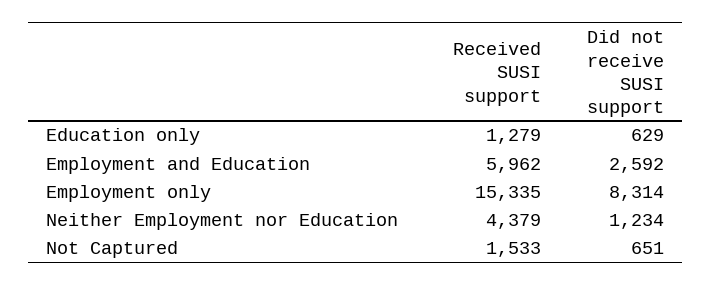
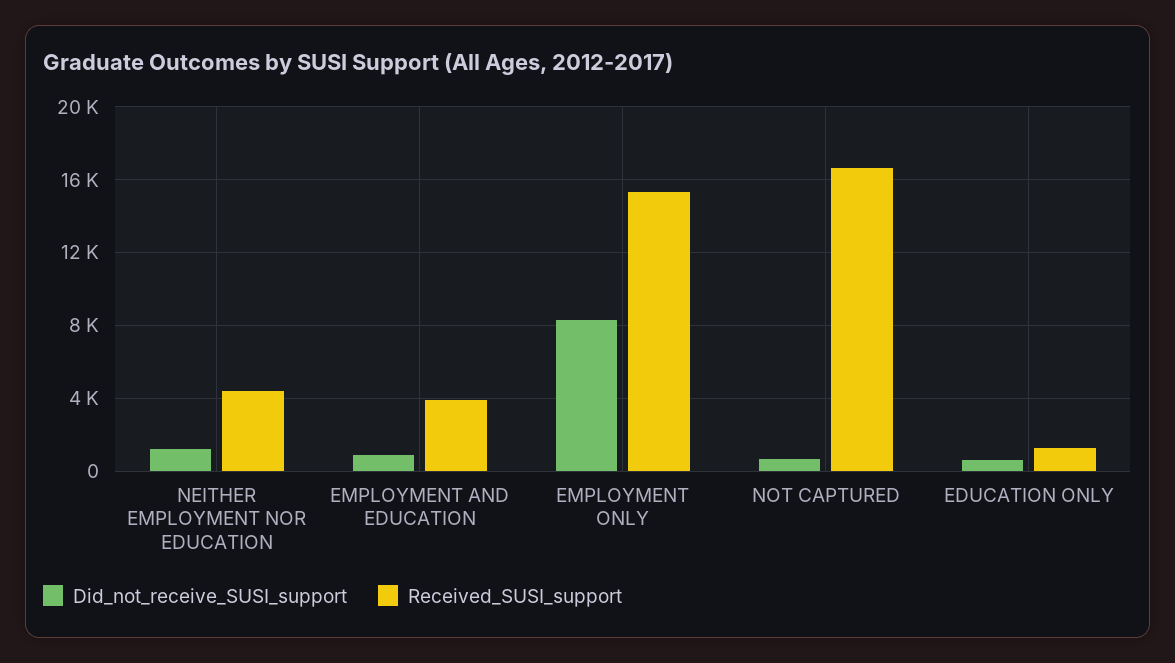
  {
    "Received SUSI support": {
      "Education only": 1279,
-     "Employment and Education": 5962,
+     "Employment and Education": 4000,
      "Employment only": 15335,
      "Neither Employment nor Education": 4379,
-     "Not Captured": 1533
+     "Not Captured": 16500
    },
    "Did not receive SUSI support": {
      "Education only": 629,
-     "Employment and Education": 2592,
+     "Employment and Education": 1000,
      "Employment only": 8314,
      "Neither Employment nor Education": 1234,
      "Not Captured": 651
    }
  }

